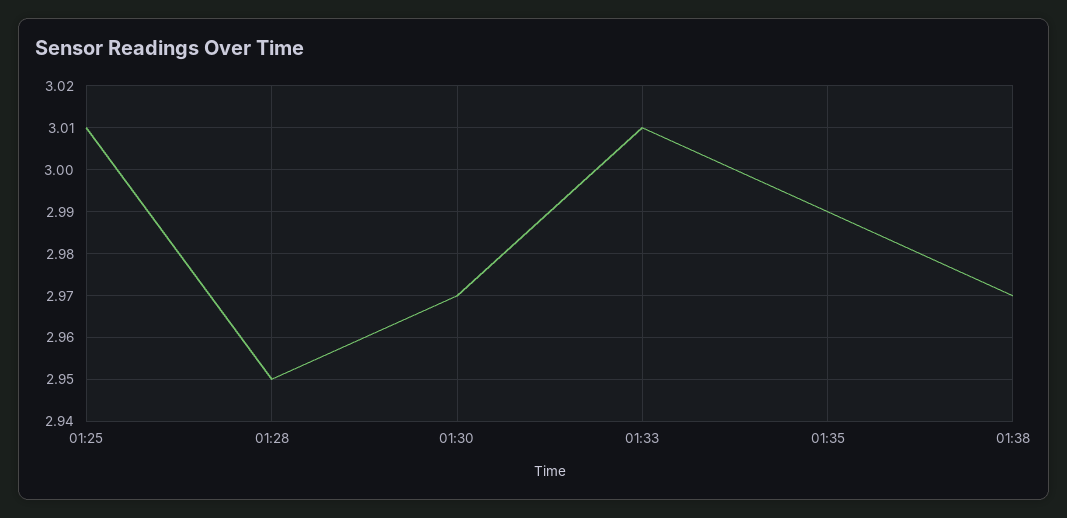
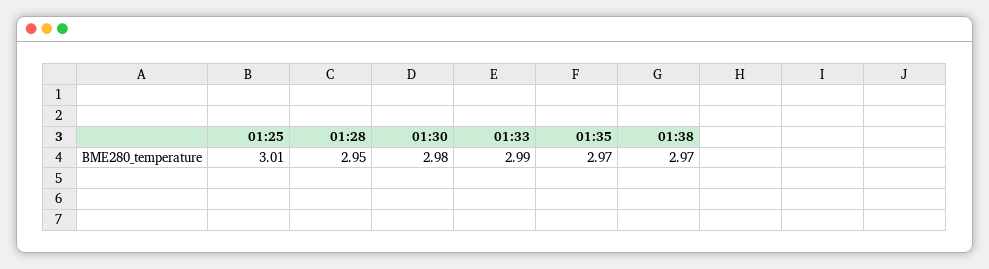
  {
    "01:25": 3.01,
    "01:28": 2.95,
-   "01:30": 2.97,
+   "01:30": 2.98,
-   "01:33": 3.01,
+   "01:33": 2.99,
-   "01:35": 2.99,
+   "01:35": 2.97,
    "01:38": 2.97
  }

